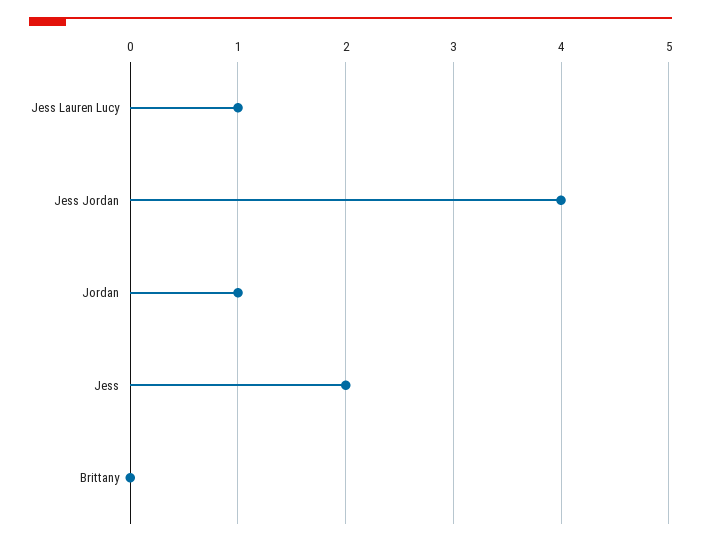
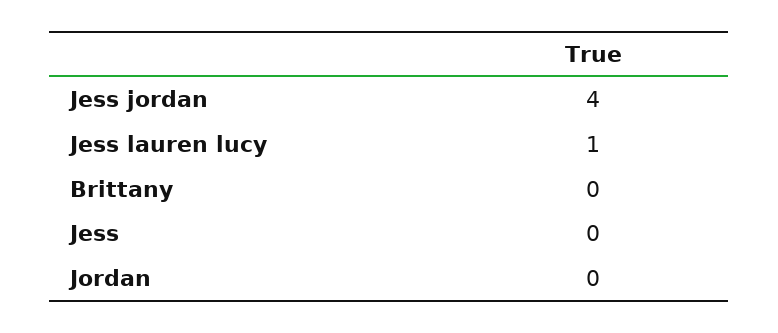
  {
    "Jess Lauren Lucy": 1,
    "Jess Jordan": 4,
-   "Jordan": 1,
+   "Jordan": 0,
-   "Jess": 2,
+   "Jess": 0,
    "Brittany": 0
  }

